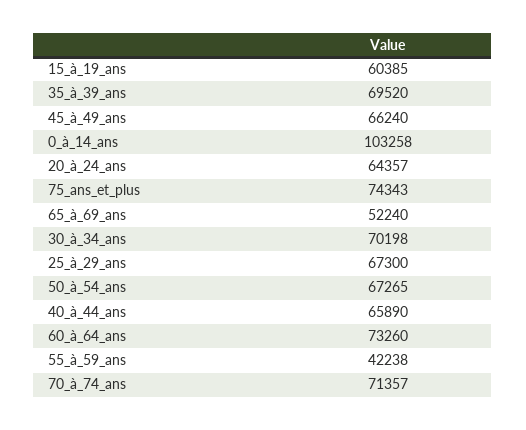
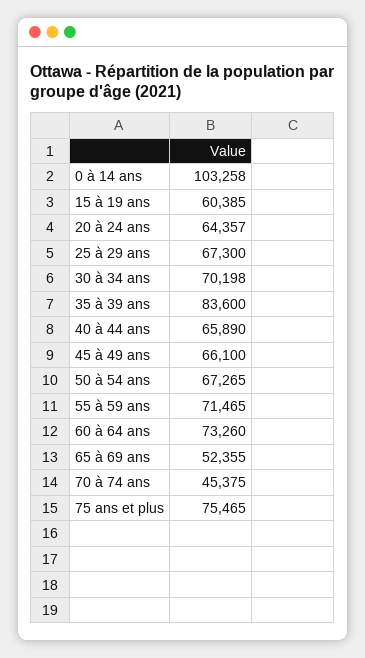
  {
    "15_à_19_ans": 60385,
-   "35_à_39_ans": 69520,
+   "35_à_39_ans": 83600,
-   "45_à_49_ans": 66240,
+   "45_à_49_ans": 66100,
    "0_à_14_ans": 103258,
    "20_à_24_ans": 64357,
-   "75_ans_et_plus": 74343,
+   "75_ans_et_plus": 75465,
-   "65_à_69_ans": 52240,
+   "65_à_69_ans": 52355,
    "30_à_34_ans": 70198,
    "25_à_29_ans": 67300,
    "50_à_54_ans": 67265,
    "40_à_44_ans": 65890,
    "60_à_64_ans": 73260,
-   "55_à_59_ans": 42238,
+   "55_à_59_ans": 71465,
-   "70_à_74_ans": 71357
+   "70_à_74_ans": 45375
  }

